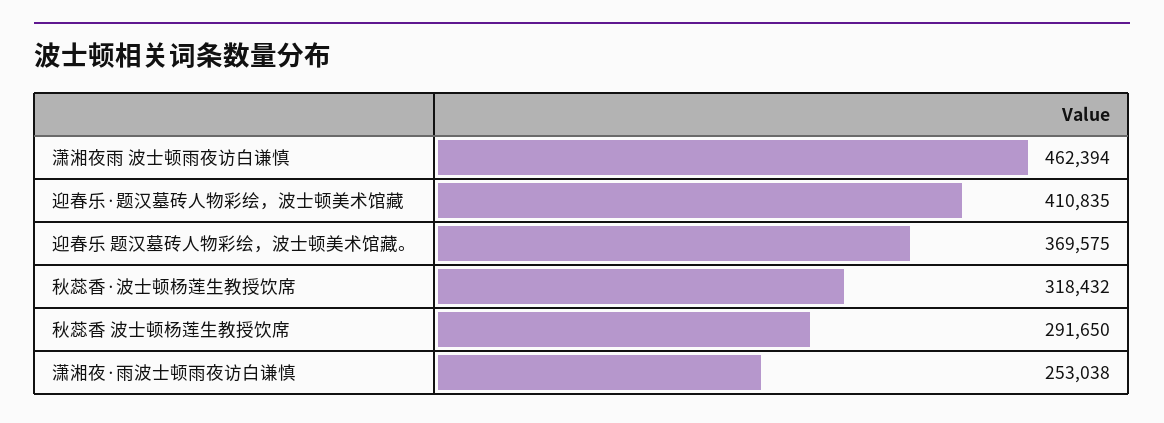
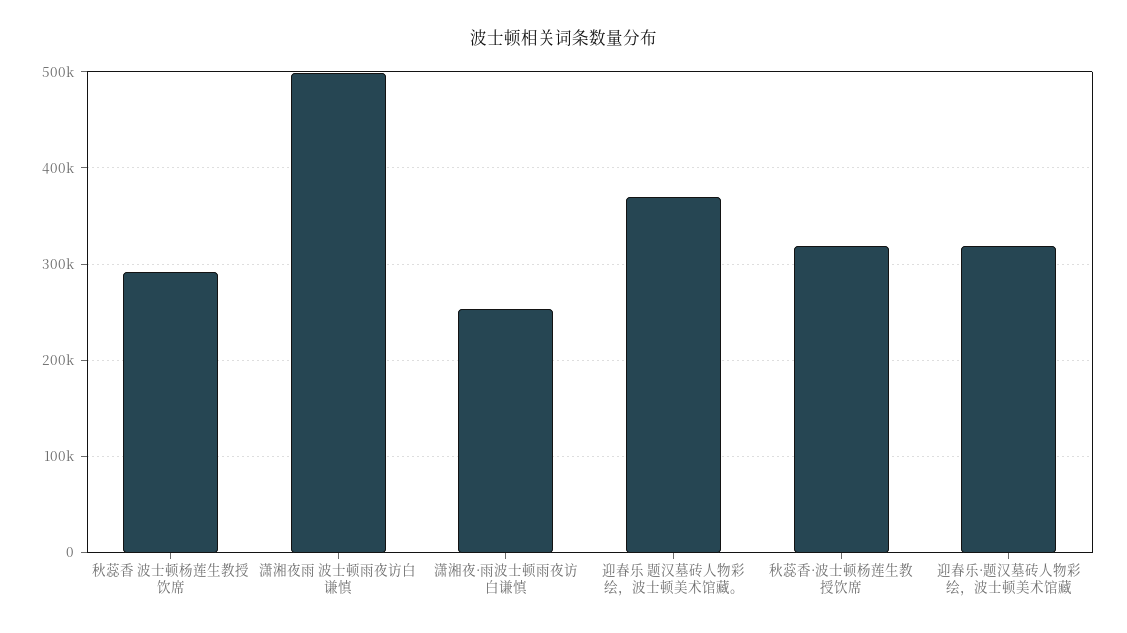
  {
-   "潇湘夜雨 波士顿雨夜访白谦慎": 462394,
+   "潇湘夜雨 波士顿雨夜访白谦慎": 500000,
-   "迎春乐·题汉墓砖人物彩绘，波士顿美术馆藏": 410835,
+   "迎春乐·题汉墓砖人物彩绘，波士顿美术馆藏": 320000,
    "迎春乐 题汉墓砖人物彩绘，波士顿美术馆藏。": 369575,
    "秋蕊香·波士顿杨莲生教授饮席": 318432,
    "秋蕊香 波士顿杨莲生教授饮席": 291650,
    "潇湘夜·雨波士顿雨夜访白谦慎": 253038
  }

